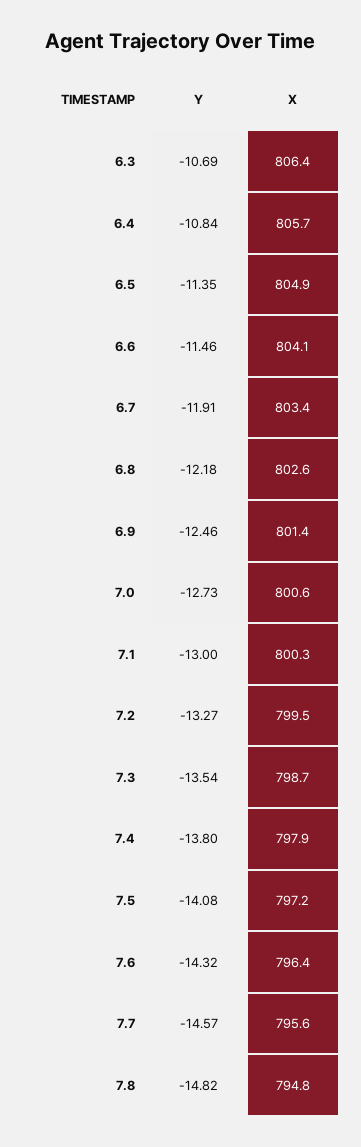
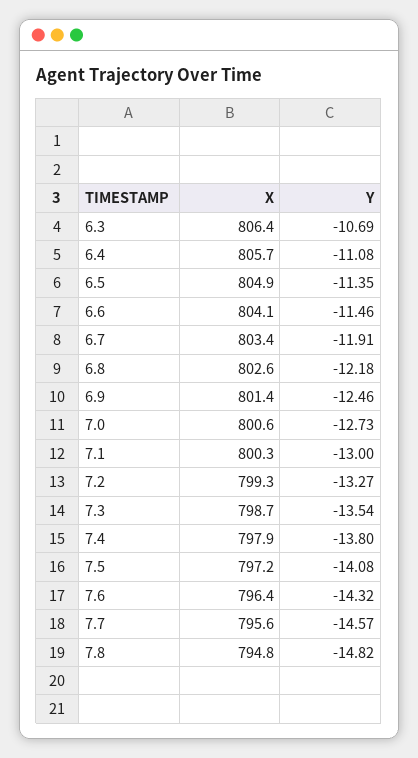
  {
    "Y": {
      "6.3": -10.69,
-     "6.4": -10.84,
+     "6.4": -11.08,
      "6.5": -11.35,
      "6.6": -11.46,
      "6.7": -11.91,
      "6.8": -12.18,
      "6.9": -12.46,
      "7.0": -12.73,
      "7.1": -13,
      "7.2": -13.27,
      "7.3": -13.54,
      "7.4": -13.8,
      "7.5": -14.08,
      "7.6": -14.32,
      "7.7": -14.57,
      "7.8": -14.82
    },
    "X": {
      "6.3": 806.4,
      "6.4": 805.7,
      "6.5": 804.9,
      "6.6": 804.1,
      "6.7": 803.4,
      "6.8": 802.6,
      "6.9": 801.4,
      "7.0": 800.6,
      "7.1": 800.3,
-     "7.2": 799.5,
+     "7.2": 799.3,
      "7.3": 798.7,
      "7.4": 797.9,
      "7.5": 797.2,
      "7.6": 796.4,
      "7.7": 795.6,
      "7.8": 794.8
    }
  }

